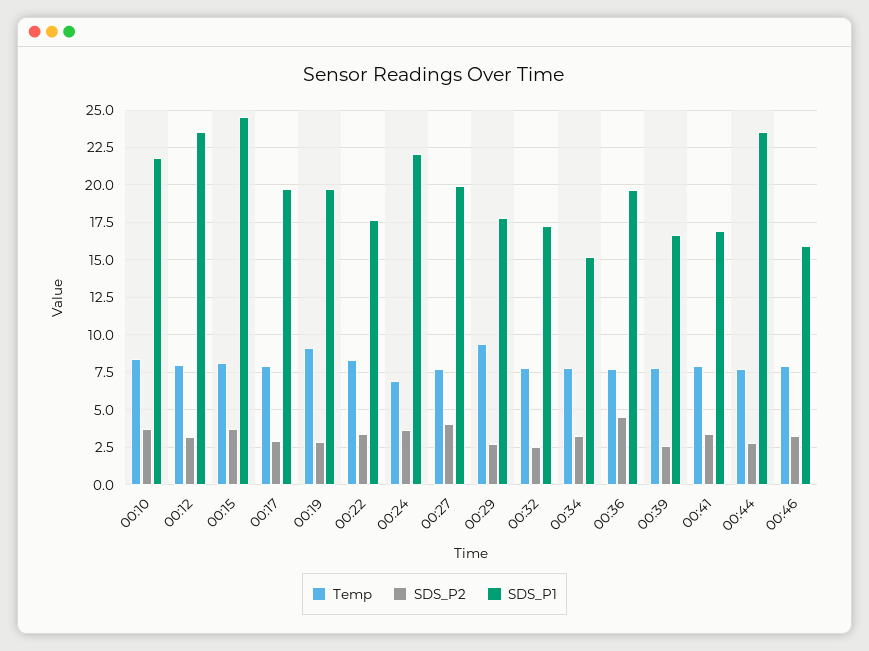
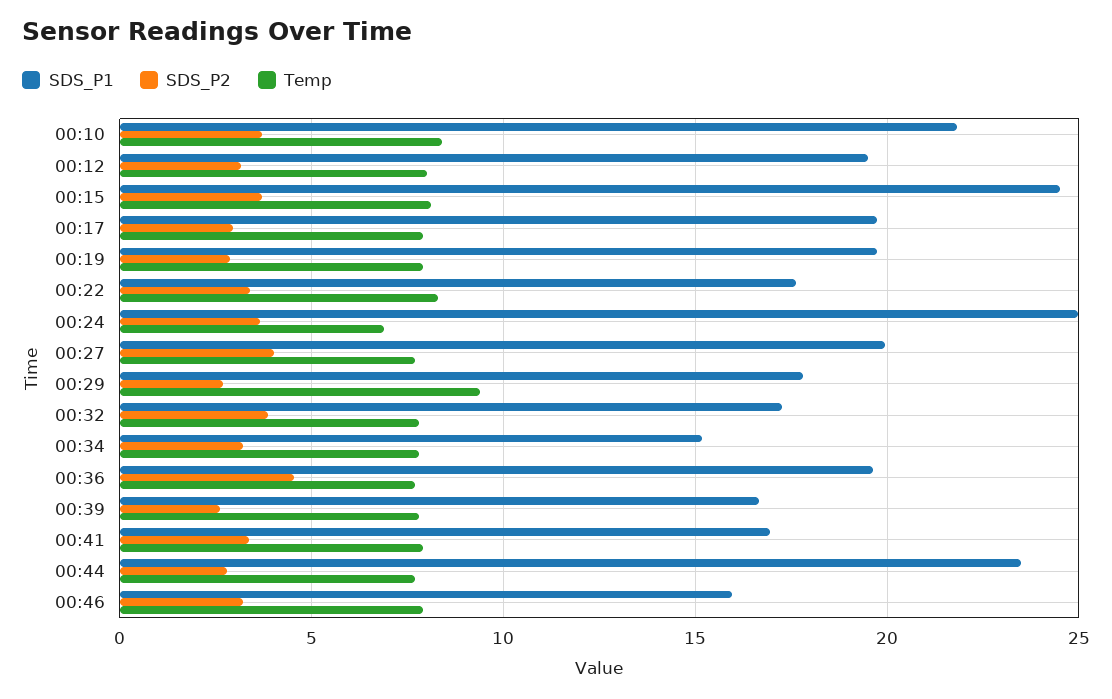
  {
    "Temp": {
      "00:10": 8.5,
      "00:12": 8,
      "00:15": 8,
      "00:17": 8,
-     "00:19": 9,
+     "00:19": 8,
      "00:22": 8.5,
      "00:24": 7,
      "00:27": 7.5,
      "00:29": 9.5,
      "00:32": 8,
      "00:34": 8,
      "00:36": 7.5,
      "00:39": 8,
      "00:41": 8,
      "00:44": 7.5,
      "00:46": 8
    },
    "SDS_P2": {
      "00:10": 3.5,
      "00:12": 3,
      "00:15": 3.5,
      "00:17": 3,
      "00:19": 3,
      "00:22": 3.5,
      "00:24": 3.5,
      "00:27": 4,
      "00:29": 2.5,
-     "00:32": 2.5,
+     "00:32": 4,
      "00:34": 3,
      "00:36": 4.5,
      "00:39": 2.5,
      "00:41": 3.5,
      "00:44": 3,
      "00:46": 3
    },
    "SDS_P1": {
      "00:10": 22,
-     "00:12": 23.5,
+     "00:12": 19.5,
      "00:15": 24.5,
      "00:17": 20,
      "00:19": 19.5,
      "00:22": 17.5,
-     "00:24": 22,
+     "00:24": 25,
      "00:27": 20,
      "00:29": 18,
      "00:32": 17.5,
      "00:34": 15,
      "00:36": 19.5,
      "00:39": 16.5,
      "00:41": 17,
      "00:44": 23.5,
      "00:46": 16
    }
  }

